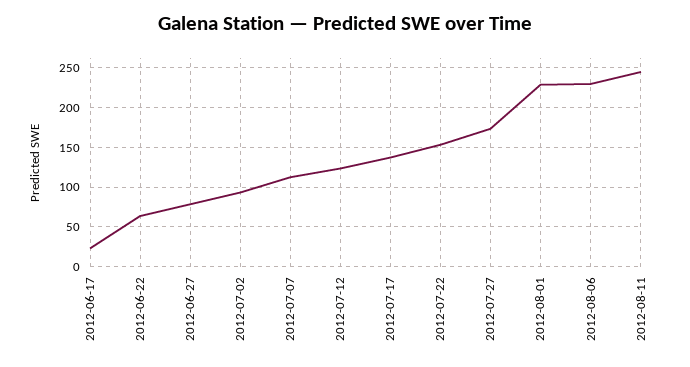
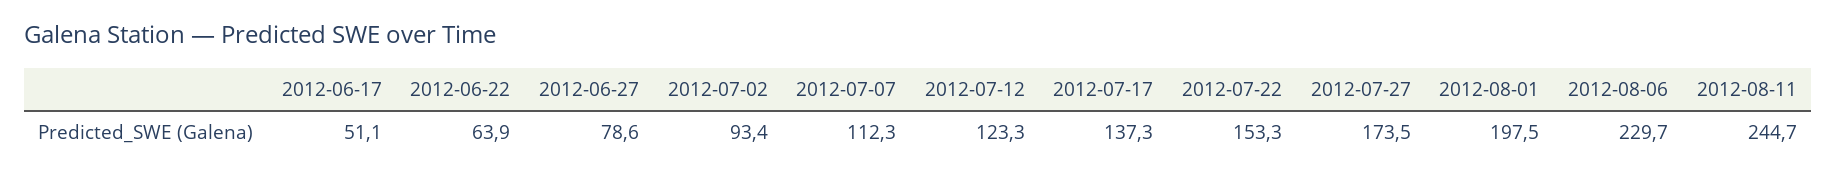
  {
-   "2012-06-17": 20,
+   "2012-06-17": 51.1,
    "2012-06-22": 63.9,
    "2012-06-27": 78.6,
    "2012-07-02": 93.4,
    "2012-07-07": 112.3,
    "2012-07-12": 123.3,
    "2012-07-17": 137.3,
    "2012-07-22": 153.3,
    "2012-07-27": 173.5,
-   "2012-08-01": 230,
+   "2012-08-01": 197.5,
    "2012-08-06": 229.7,
    "2012-08-11": 244.7
  }

